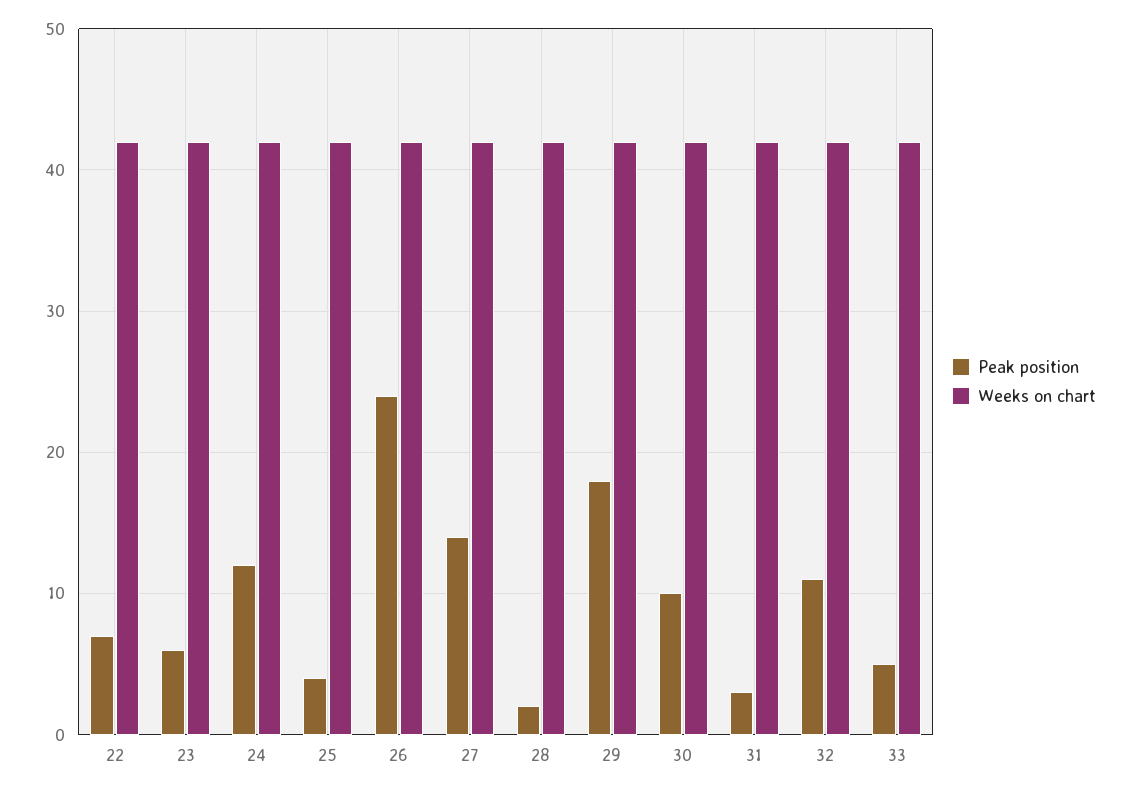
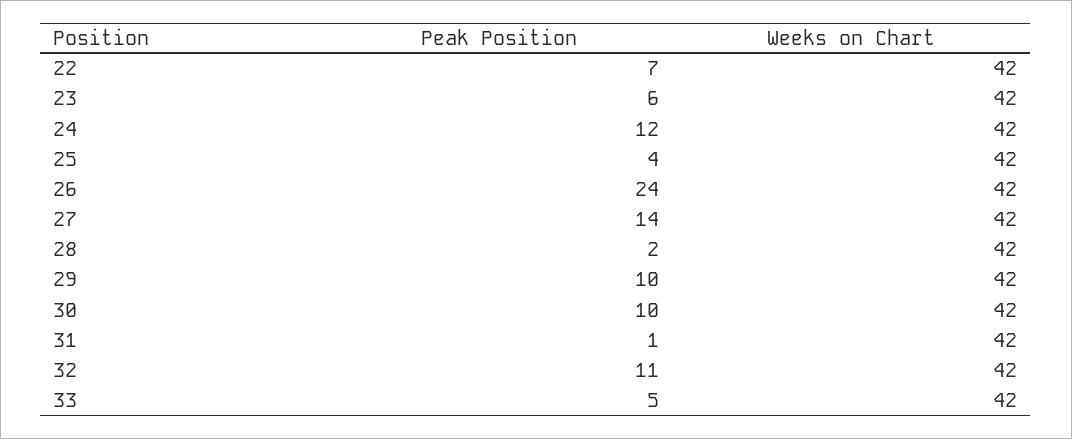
  {
    "Peak position": {
      "22": 7,
      "23": 6,
      "24": 12,
      "25": 4,
      "26": 24,
      "27": 14,
      "28": 2,
-     "29": 18,
+     "29": 10,
      "30": 10,
-     "31": 3,
+     "31": 1,
      "32": 11,
      "33": 5
    },
    "Weeks on chart": {
      "22": 42,
      "23": 42,
      "24": 42,
      "25": 42,
      "26": 42,
      "27": 42,
      "28": 42,
      "29": 42,
      "30": 42,
      "31": 42,
      "32": 42,
      "33": 42
    }
  }

